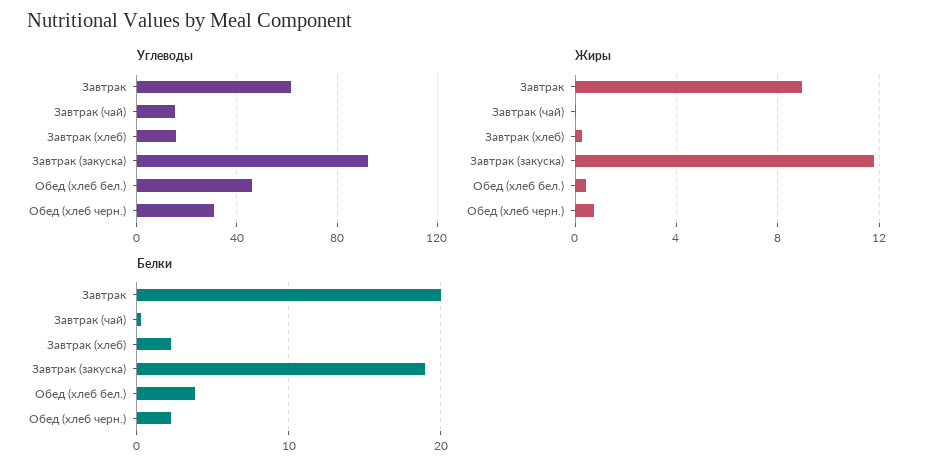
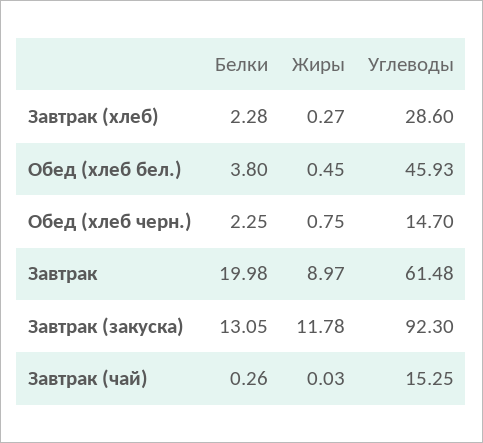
  {
    "Углеводы": {
      "Завтрак": 61.48,
      "Завтрак (чай)": 15.25,
-     "Завтрак (хлеб)": 15,
+     "Завтрак (хлеб)": 28.6,
      "Завтрак (закуска)": 92.3,
      "Обед (хлеб бел.)": 45.93,
-     "Обед (хлеб черн.)": 30
+     "Обед (хлеб черн.)": 14.7
    },
    "Жиры": {
      "Завтрак": 8.97,
      "Завтрак (чай)": 0.03,
      "Завтрак (хлеб)": 0.27,
      "Завтрак (закуска)": 11.78,
      "Обед (хлеб бел.)": 0.45,
      "Обед (хлеб черн.)": 0.75
    },
    "Белки": {
      "Завтрак": 19.98,
      "Завтрак (чай)": 0.26,
      "Завтрак (хлеб)": 2.28,
-     "Завтрак (закуска)": 19,
+     "Завтрак (закуска)": 13.05,
      "Обед (хлеб бел.)": 3.8,
      "Обед (хлеб черн.)": 2.25
    }
  }

